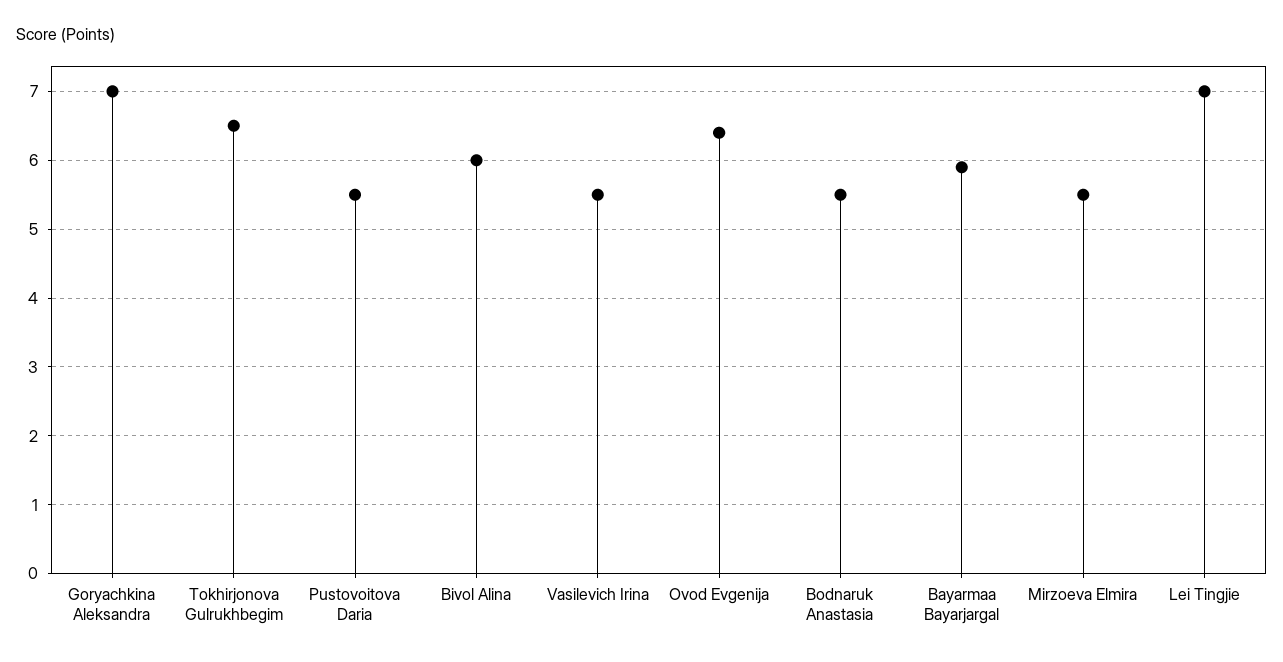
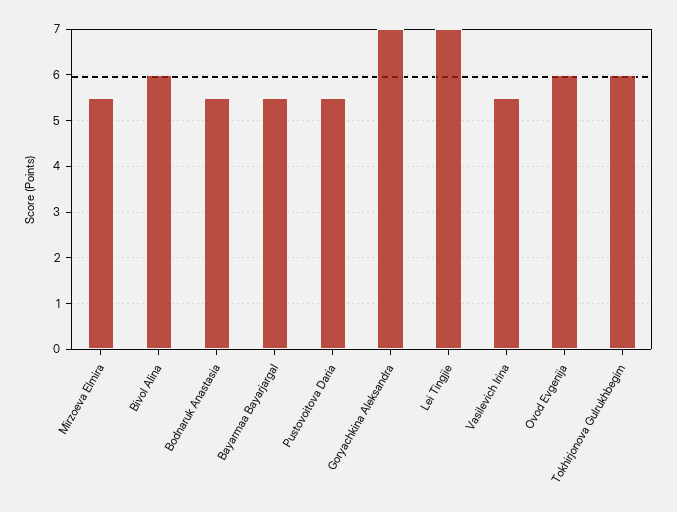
  {
    "Goryachkina Aleksandra": 7,
-   "Tokhirjonova Gulrukhbegim": 6.5,
+   "Tokhirjonova Gulrukhbegim": 6,
    "Pustovoitova Daria": 5.5,
    "Bivol Alina": 6,
    "Vasilevich Irina": 5.5,
-   "Ovod Evgenija": 6.4,
+   "Ovod Evgenija": 6,
    "Bodnaruk Anastasia": 5.5,
-   "Bayarmaa Bayarjargal": 5.9,
+   "Bayarmaa Bayarjargal": 5.5,
    "Mirzoeva Elmira": 5.5,
    "Lei Tingjie": 7
  }

